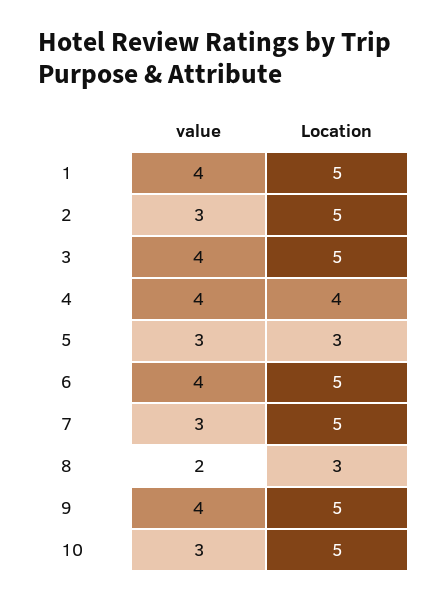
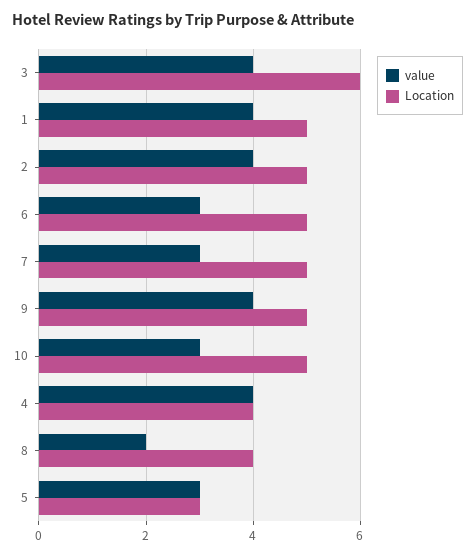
  {
    "value": {
      "1": 4,
-     "2": 3,
+     "2": 4,
      "3": 4,
      "4": 4,
      "5": 3,
-     "6": 4,
+     "6": 3,
      "7": 3,
      "8": 2,
      "9": 4,
      "10": 3
    },
    "Location": {
      "1": 5,
      "2": 5,
-     "3": 5,
+     "3": 6,
      "4": 4,
      "5": 3,
      "6": 5,
      "7": 5,
-     "8": 3,
+     "8": 4,
      "9": 5,
      "10": 5
    }
  }

